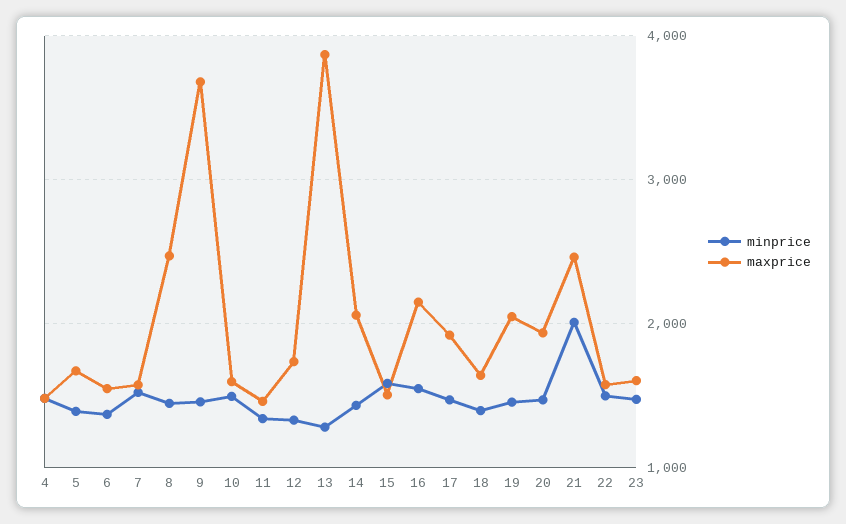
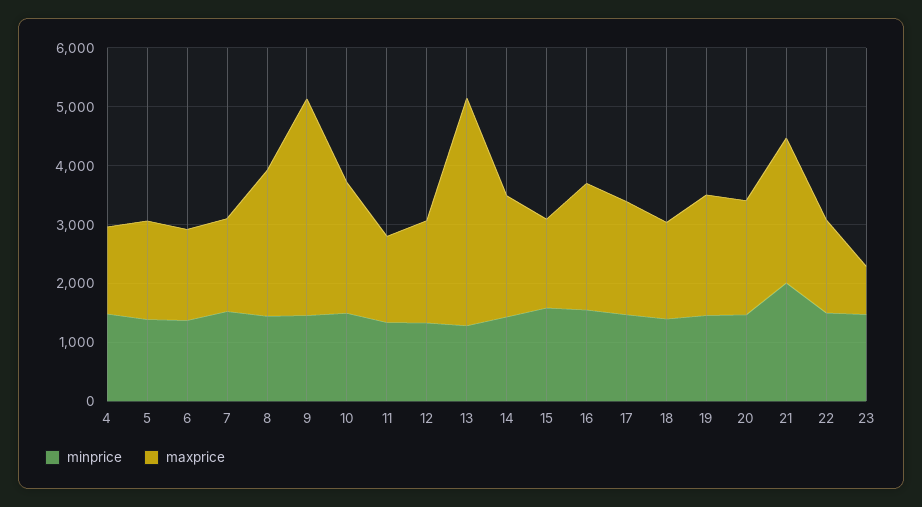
  {
    "minprice": {
      "4": 1500,
      "5": 1400,
      "6": 1400,
      "7": 1500,
      "8": 1400,
      "9": 1500,
      "10": 1500,
      "11": 1300,
      "12": 1300,
      "13": 1300,
      "14": 1400,
      "15": 1600,
      "16": 1500,
      "17": 1500,
      "18": 1400,
      "19": 1500,
      "20": 1500,
      "21": 2000,
      "22": 1500,
      "23": 1500
    },
    "maxprice": {
      "4": 1500,
      "5": 1700,
      "6": 1500,
      "7": 1600,
      "8": 2500,
      "9": 3700,
-     "10": 1600,
+     "10": 2200,
      "11": 1500,
      "12": 1700,
      "13": 3900,
      "14": 2100,
      "15": 1500,
      "16": 2100,
      "17": 1900,
      "18": 1600,
      "19": 2000,
      "20": 1900,
      "21": 2500,
      "22": 1600,
-     "23": 1600
+     "23": 800
    }
  }

